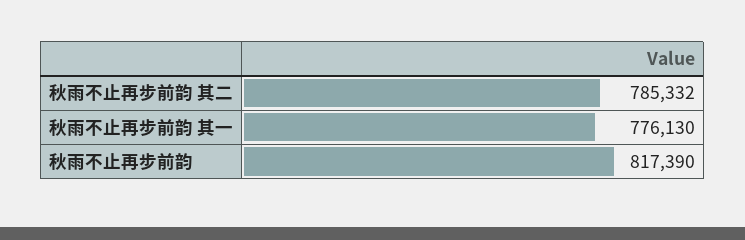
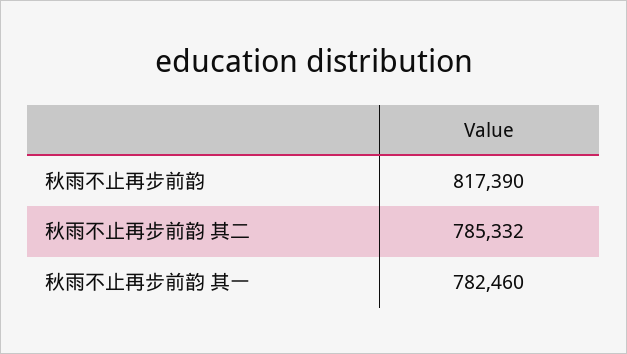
  {
    "秋雨不止再步前韵 其二": 785332,
-   "秋雨不止再步前韵 其一": 776130,
+   "秋雨不止再步前韵 其一": 782460,
    "秋雨不止再步前韵": 817390
  }

